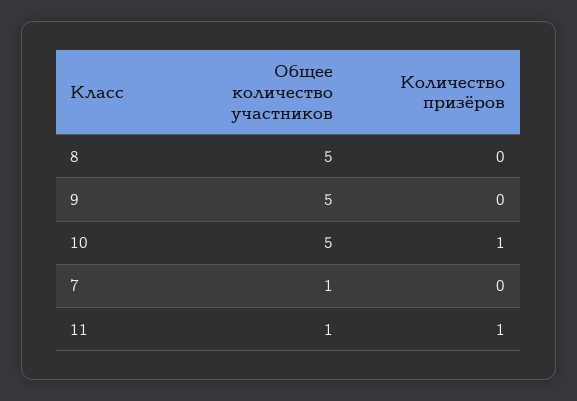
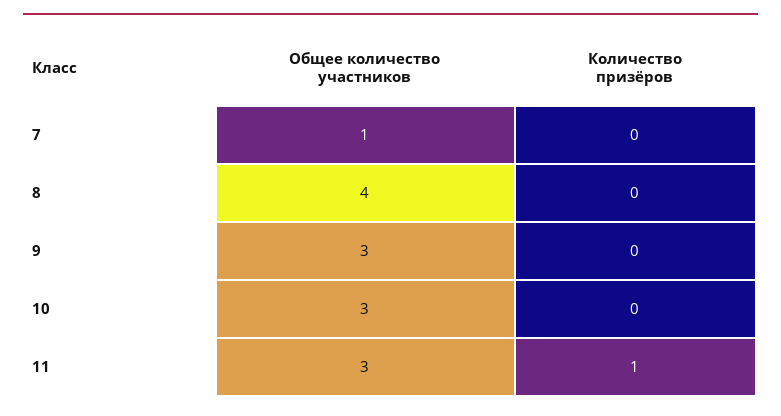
  {
    "Общее количество участников": {
-     "8": 5,
+     "8": 4,
-     "9": 5,
+     "9": 3,
-     "10": 5,
+     "10": 3,
      "7": 1,
-     "11": 1
+     "11": 3
    },
    "Количество призёров": {
      "8": 0,
      "9": 0,
-     "10": 1,
+     "10": 0,
      "7": 0,
      "11": 1
    }
  }

